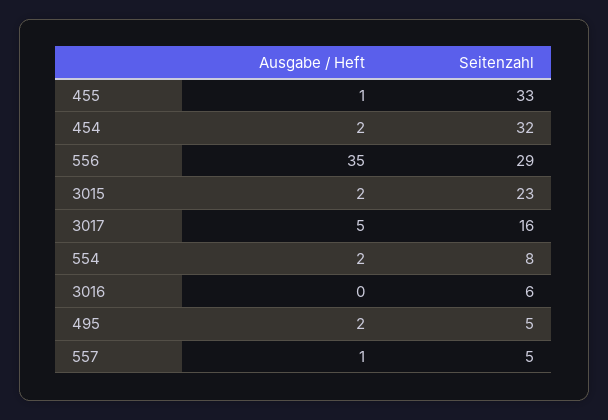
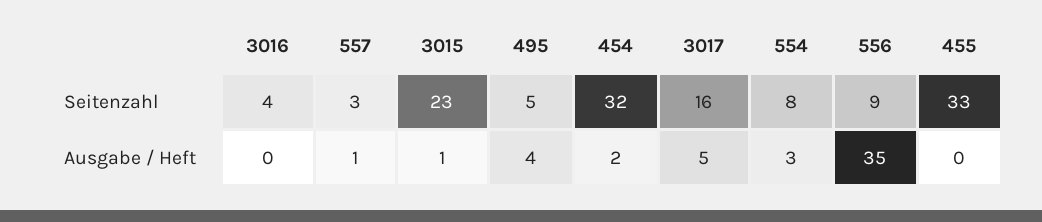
  {
    "Ausgabe / Heft": {
-     "455": 1,
+     "455": 0,
      "454": 2,
      "556": 35,
-     "3015": 2,
+     "3015": 1,
      "3017": 5,
-     "554": 2,
+     "554": 3,
      "3016": 0,
-     "495": 2,
+     "495": 4,
      "557": 1
    },
    "Seitenzahl": {
      "455": 33,
      "454": 32,
-     "556": 29,
+     "556": 9,
      "3015": 23,
      "3017": 16,
      "554": 8,
-     "3016": 6,
+     "3016": 4,
      "495": 5,
-     "557": 5
+     "557": 3
    }
  }

